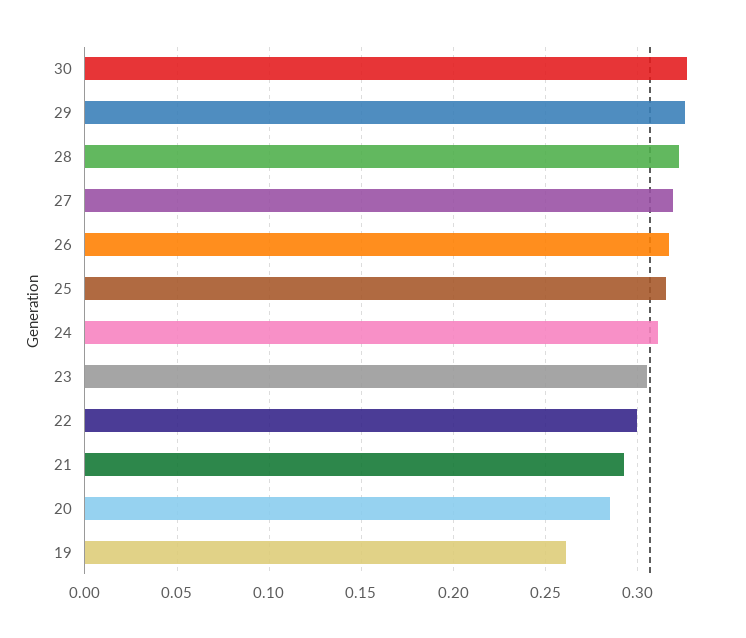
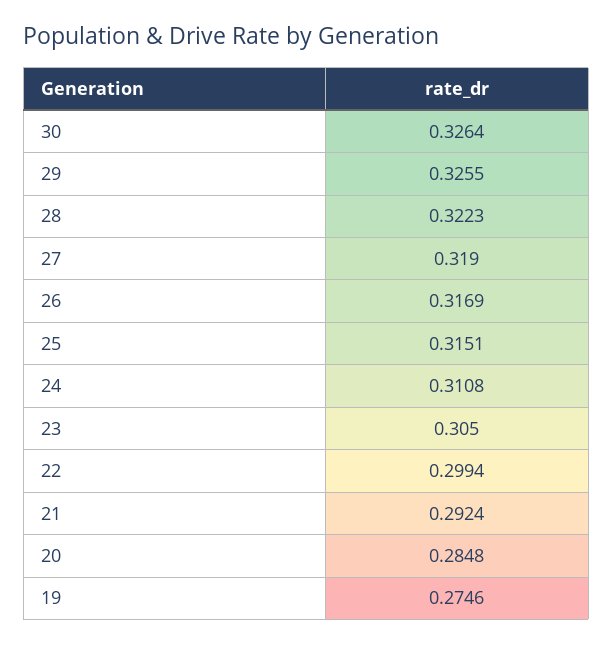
  {
    "30": 0.3264,
    "29": 0.3255,
    "28": 0.3223,
    "27": 0.319,
    "26": 0.3169,
    "25": 0.3151,
    "24": 0.3108,
    "23": 0.305,
    "22": 0.2994,
    "21": 0.2924,
    "20": 0.2848,
-   "19": 0.26
+   "19": 0.2746
  }

